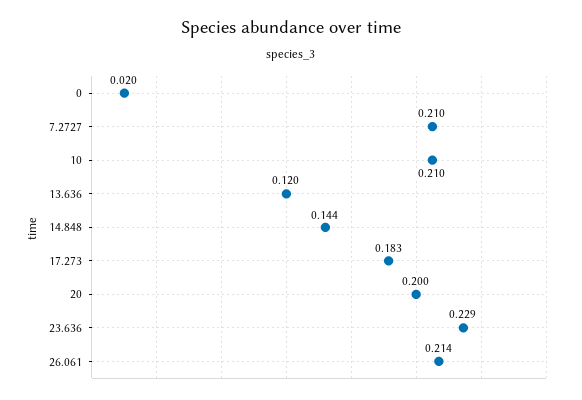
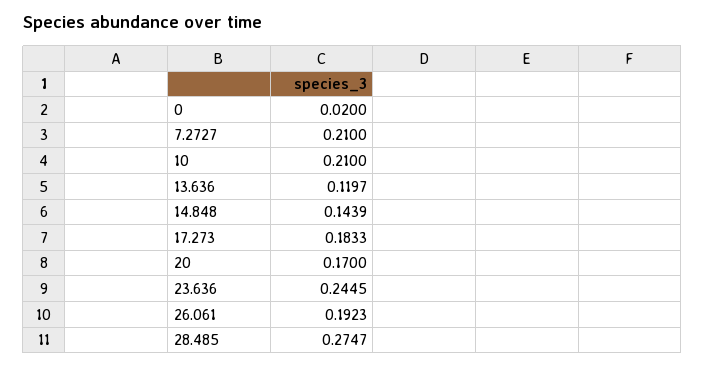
  {
    "0": 0.02,
    "7.2727": 0.21,
    "10": 0.21,
    "13.636": 0.1197,
    "14.848": 0.1439,
    "17.273": 0.1833,
-   "20": 0.2,
+   "20": 0.17,
-   "23.636": 0.229,
+   "23.636": 0.2445,
-   "26.061": 0.214
+   "26.061": 0.1923,
+   "28.485": 0.2747
  }

